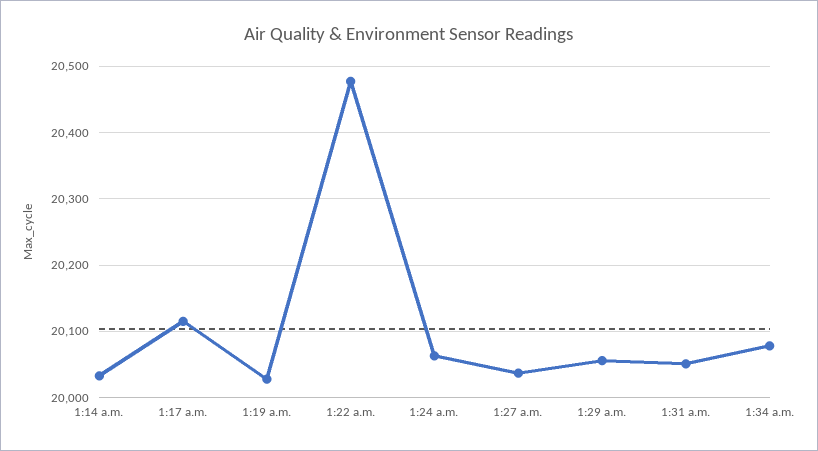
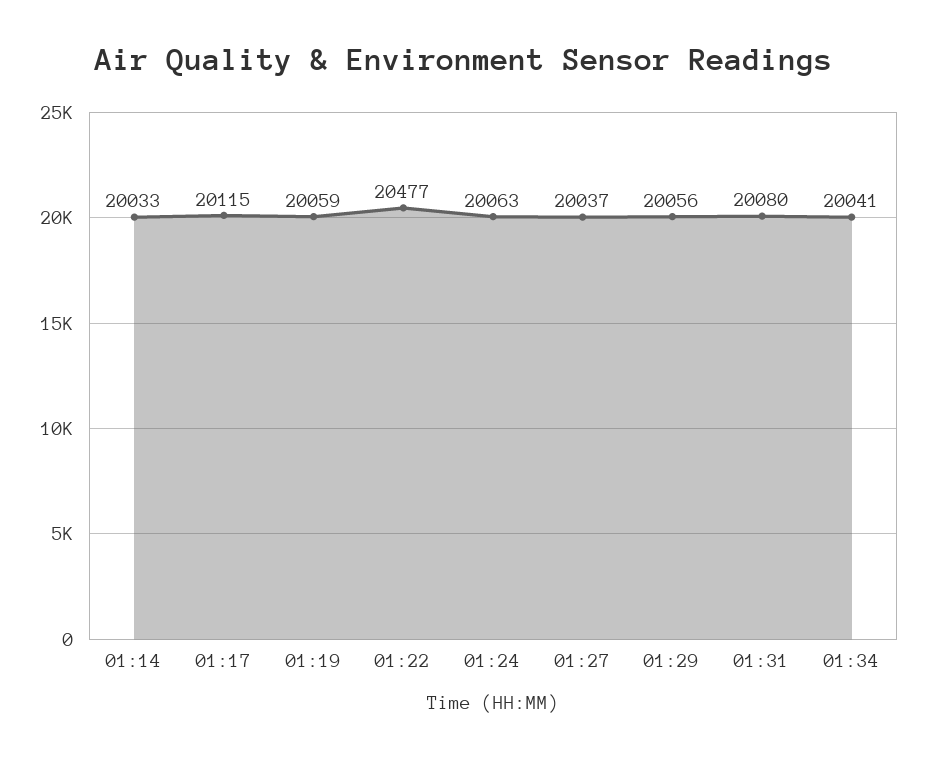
  {
    "1:14 a.m.": 20033,
    "1:17 a.m.": 20115,
-   "1:19 a.m.": 20030,
+   "1:19 a.m.": 20059,
    "1:22 a.m.": 20477,
    "1:24 a.m.": 20063,
    "1:27 a.m.": 20037,
    "1:29 a.m.": 20056,
-   "1:31 a.m.": 20050,
+   "1:31 a.m.": 20080,
-   "1:34 a.m.": 20080
+   "1:34 a.m.": 20041
  }

